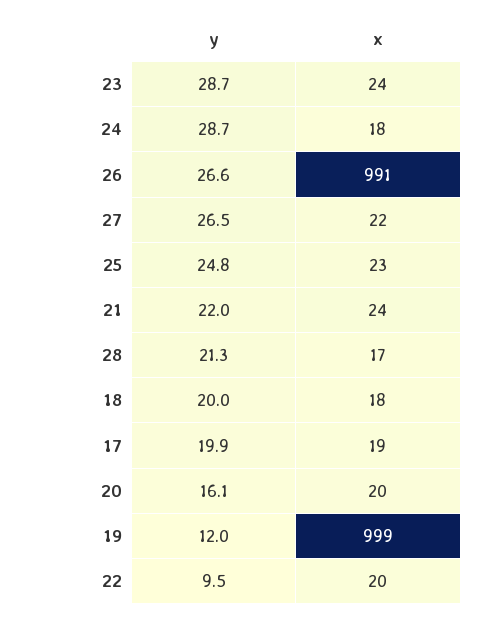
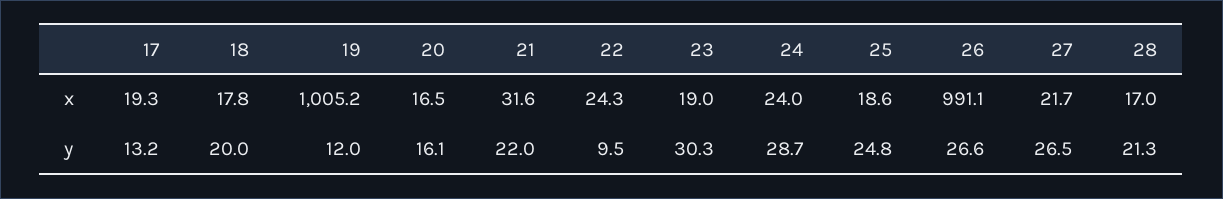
  {
    "y": {
-     "23": 28.7,
+     "23": 30.3,
      "24": 28.7,
      "26": 26.6,
      "27": 26.5,
      "25": 24.8,
      "21": 22,
      "28": 21.3,
      "18": 20,
-     "17": 19.9,
+     "17": 13.2,
      "20": 16.1,
      "19": 12,
      "22": 9.5
    },
    "x": {
-     "23": 24,
+     "23": 19,
-     "24": 18,
+     "24": 24,
      "26": 991.1,
      "27": 21.7,
-     "25": 23,
+     "25": 18.6,
-     "21": 24,
+     "21": 31.6,
      "28": 17,
      "18": 17.8,
      "17": 19.3,
-     "20": 20,
+     "20": 16.5,
-     "19": 999,
+     "19": 1005.2,
-     "22": 20
+     "22": 24.3
    }
  }

